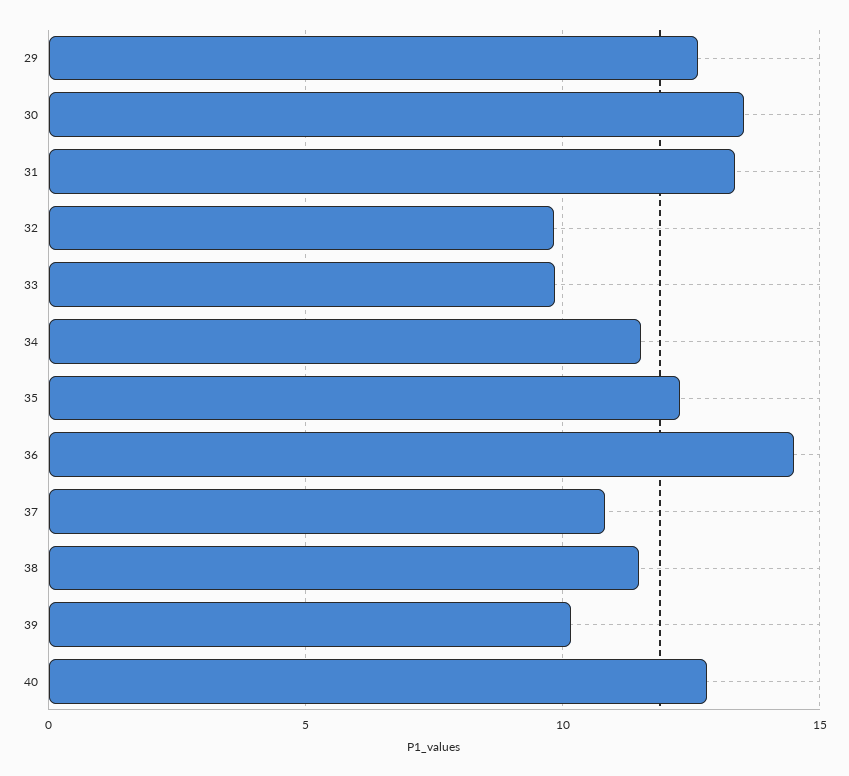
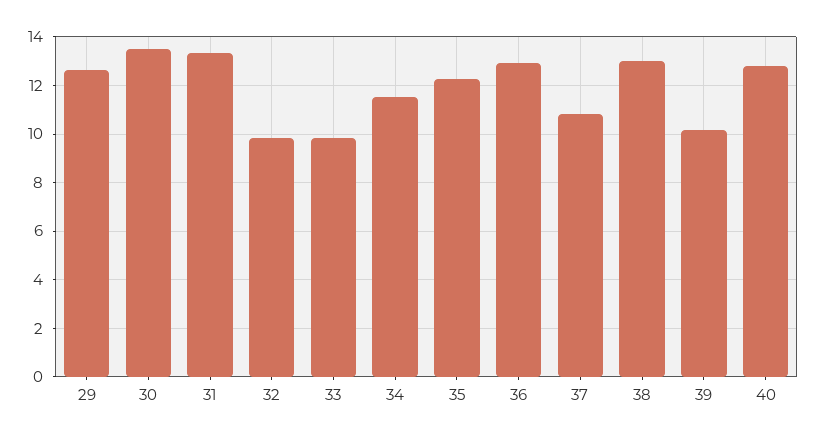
  {
    "29": 12.75,
    "30": 13.5,
    "31": 13.25,
    "32": 9.75,
    "33": 9.75,
    "34": 11.5,
    "35": 12.25,
-   "36": 14.5,
+   "36": 13,
    "37": 10.75,
-   "38": 11.5,
+   "38": 13,
    "39": 10.25,
    "40": 12.75
  }

